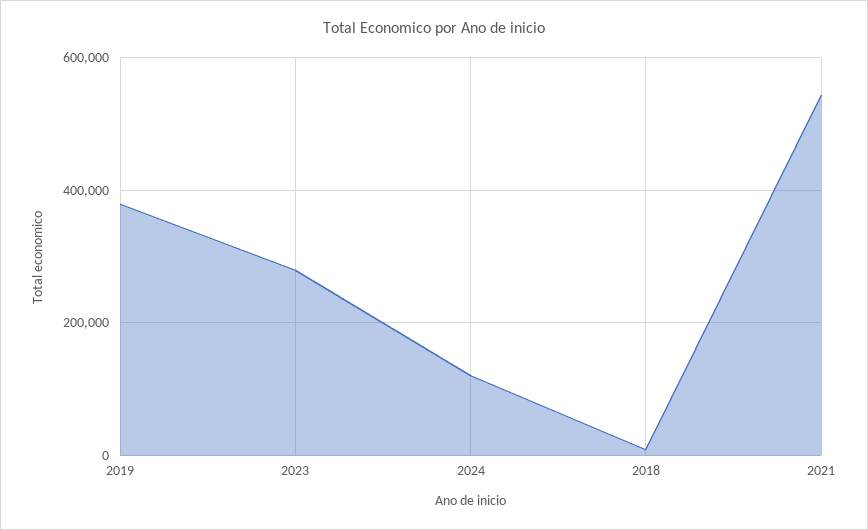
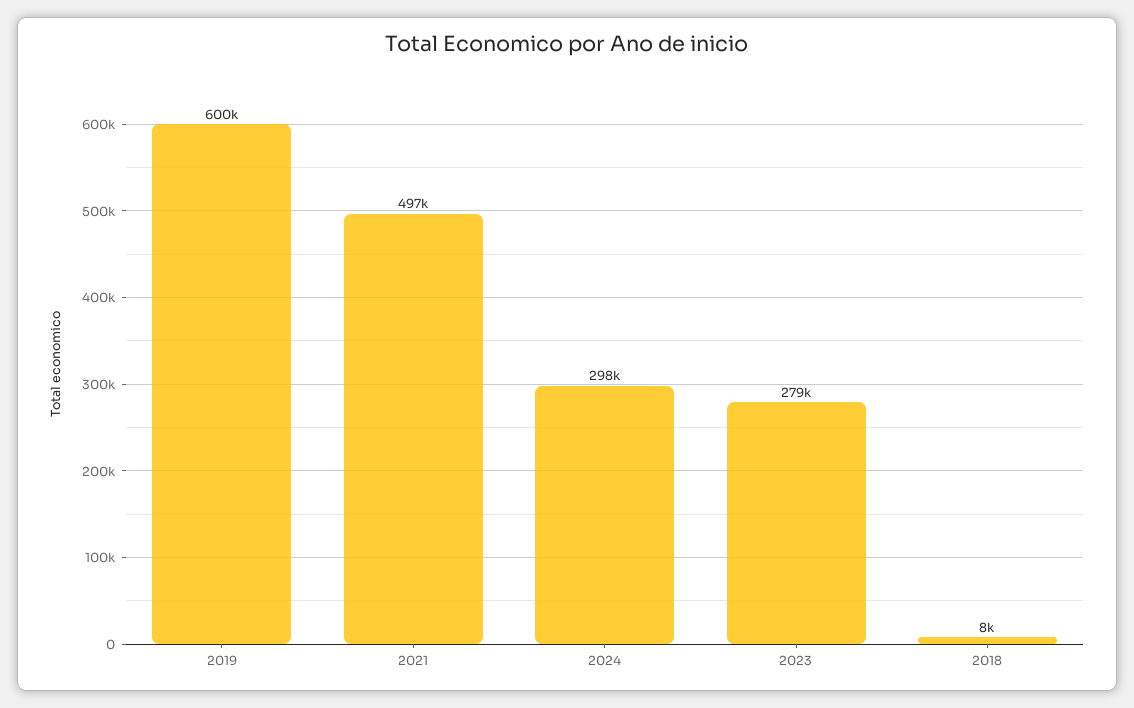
  {
-   "2019": 380000,
+   "2019": 600000,
    "2023": 279000,
-   "2024": 120000,
+   "2024": 298000,
    "2018": 8000,
-   "2021": 540000
+   "2021": 497000
  }

